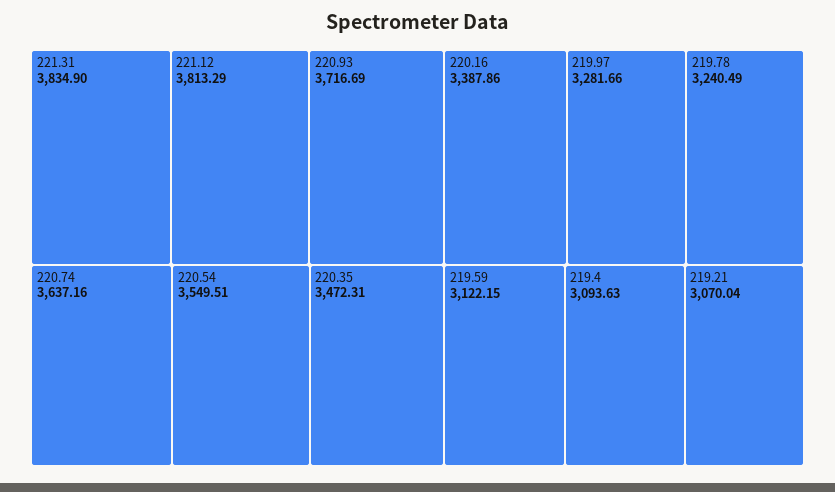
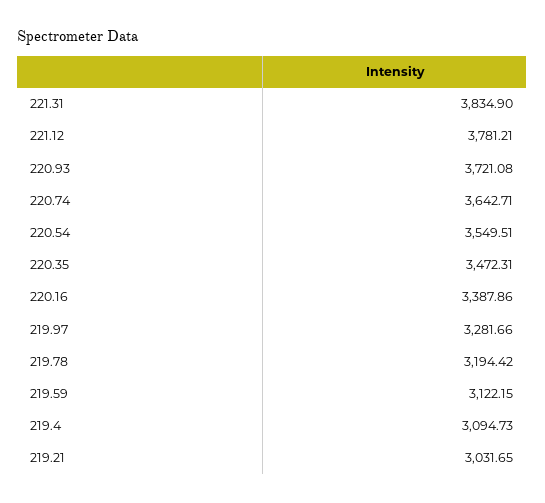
  {
    "221.31": 3834.9,
-   "221.12": 3813.29,
+   "221.12": 3781.21,
-   "220.93": 3716.69,
+   "220.93": 3721.08,
-   "220.74": 3637.16,
+   "220.74": 3642.71,
    "220.54": 3549.51,
    "220.35": 3472.31,
    "220.16": 3387.86,
    "219.97": 3281.66,
-   "219.78": 3240.49,
+   "219.78": 3194.42,
    "219.59": 3122.15,
-   "219.4": 3093.63,
+   "219.4": 3094.73,
-   "219.21": 3070.04
+   "219.21": 3031.65
  }

